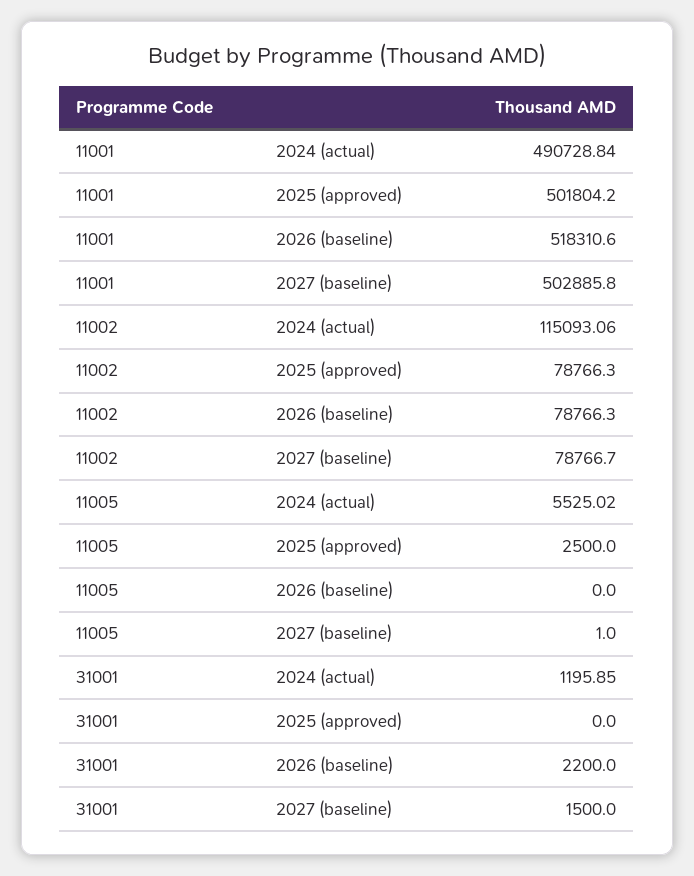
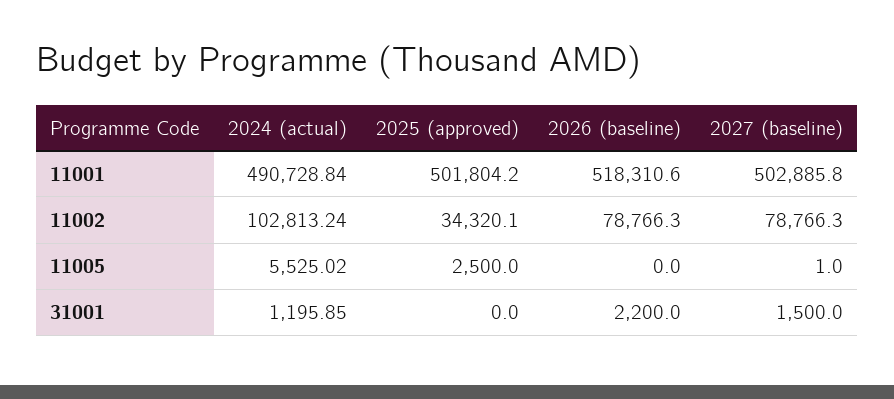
  {
    "11001": {
      "2024 (actual)": 490728.84,
      "2025 (approved)": 501804.2,
      "2026 (baseline)": 518310.6,
      "2027 (baseline)": 502885.8
    },
    "11002": {
-     "2024 (actual)": 115093.06,
+     "2024 (actual)": 102813.24,
-     "2025 (approved)": 78766.3,
+     "2025 (approved)": 34320.1,
      "2026 (baseline)": 78766.3,
-     "2027 (baseline)": 78766.7
+     "2027 (baseline)": 78766.3
    },
    "11005": {
      "2024 (actual)": 5525.02,
      "2025 (approved)": 2500,
      "2026 (baseline)": 0,
      "2027 (baseline)": 1
    },
    "31001": {
      "2024 (actual)": 1195.85,
      "2025 (approved)": 0,
      "2026 (baseline)": 2200,
      "2027 (baseline)": 1500
    }
  }

